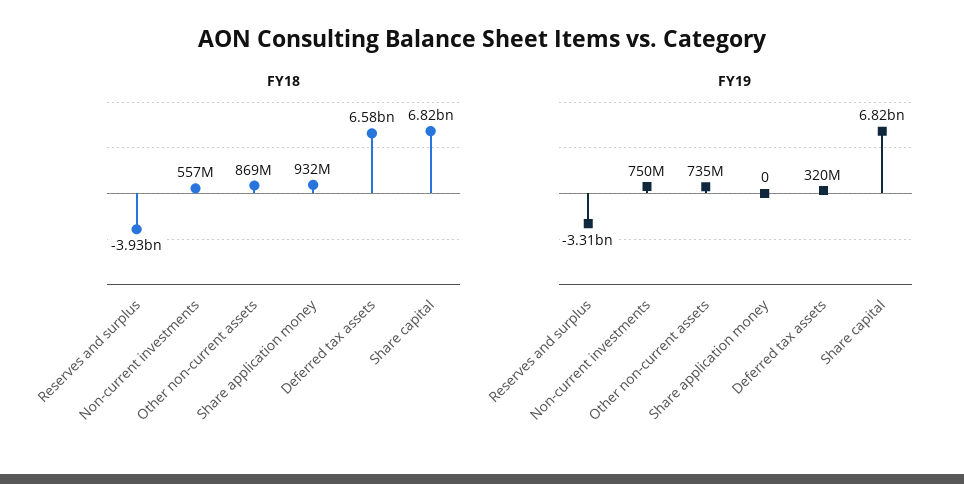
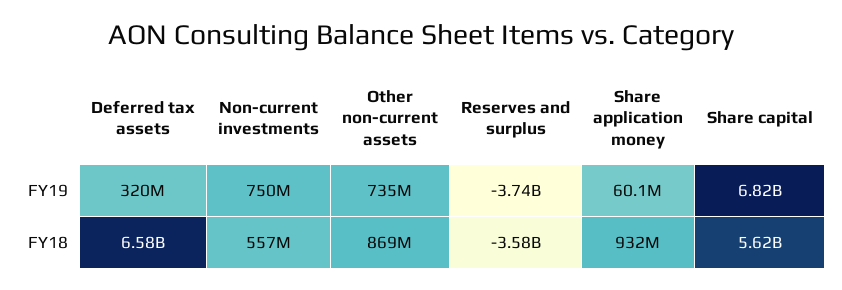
  {
    "FY18": {
-     "Reserves and surplus": -3930000000,
+     "Reserves and surplus": -3580000000,
      "Non-current investments": 557000000,
      "Other non-current assets": 869000000,
      "Share application money": 932000000,
      "Deferred tax assets": 6580000000,
-     "Share capital": 6820000000
+     "Share capital": 5620000000
    },
    "FY19": {
-     "Reserves and surplus": -3310000000,
+     "Reserves and surplus": -3740000000,
      "Non-current investments": 750000000,
      "Other non-current assets": 735000000,
-     "Share application money": 0,
+     "Share application money": 60100000,
      "Deferred tax assets": 320000000,
      "Share capital": 6820000000
    }
  }

